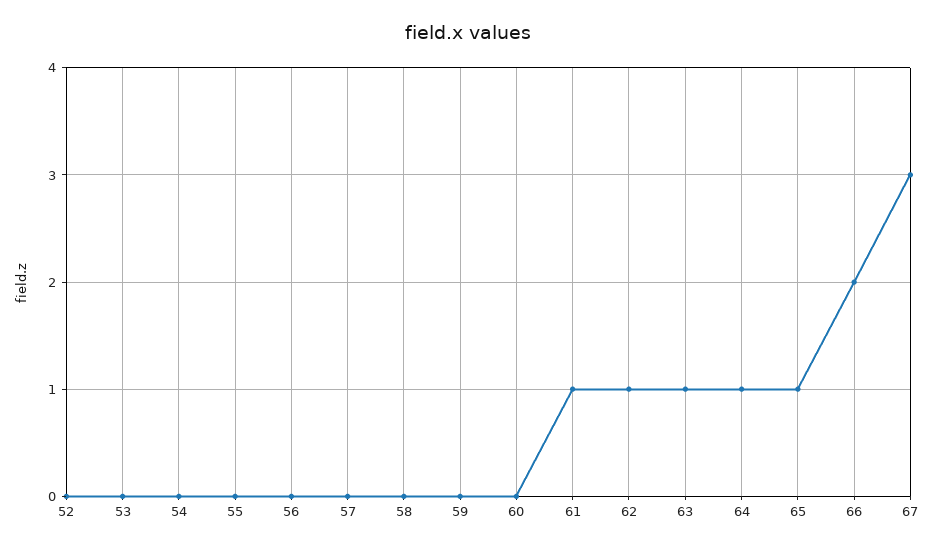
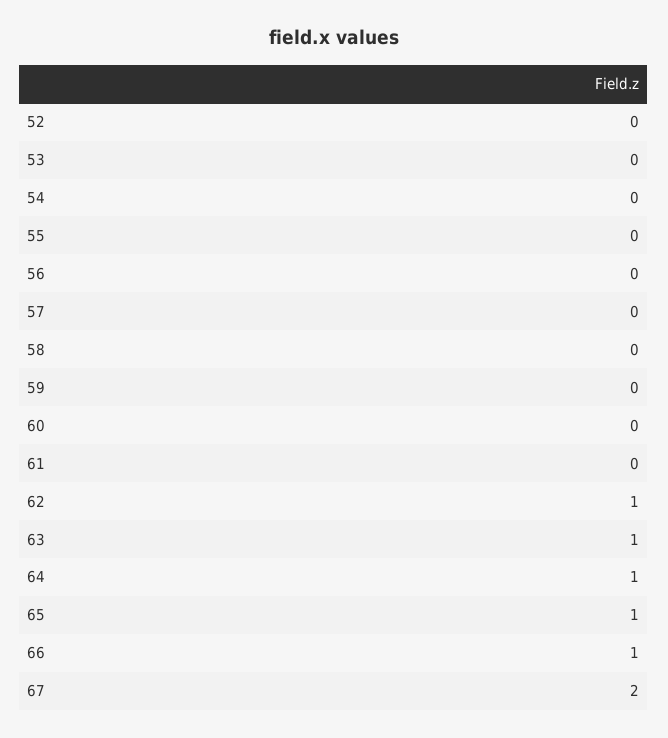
  {
    "52": 0,
    "53": 0,
    "54": 0,
    "55": 0,
    "56": 0,
    "57": 0,
    "58": 0,
    "59": 0,
    "60": 0,
-   "61": 1,
+   "61": 0,
    "62": 1,
    "63": 1,
    "64": 1,
    "65": 1,
-   "66": 2,
+   "66": 1,
-   "67": 3
+   "67": 2
  }

